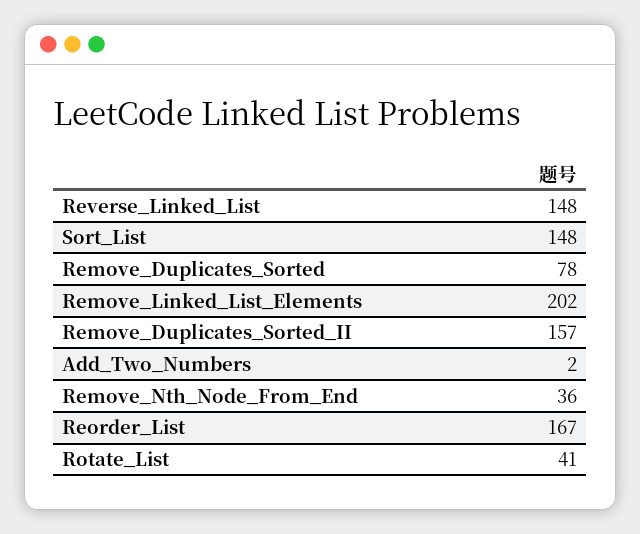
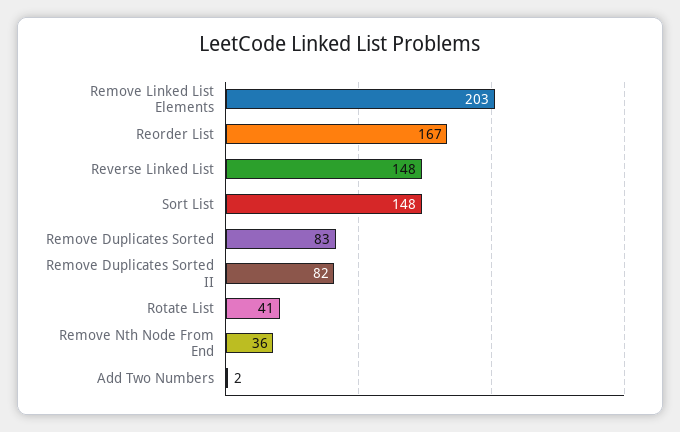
  {
    "Reverse_Linked_List": 148,
    "Sort_List": 148,
-   "Remove_Duplicates_Sorted": 78,
+   "Remove_Duplicates_Sorted": 83,
-   "Remove_Linked_List_Elements": 202,
+   "Remove_Linked_List_Elements": 203,
-   "Remove_Duplicates_Sorted_II": 157,
+   "Remove_Duplicates_Sorted_II": 82,
    "Add_Two_Numbers": 2,
    "Remove_Nth_Node_From_End": 36,
    "Reorder_List": 167,
    "Rotate_List": 41
  }

